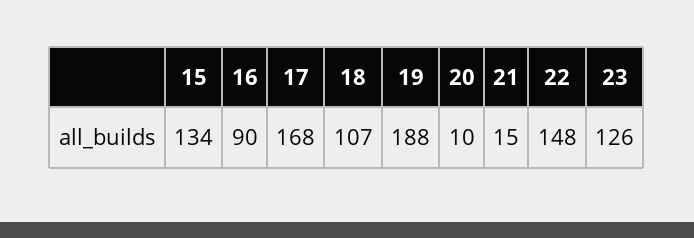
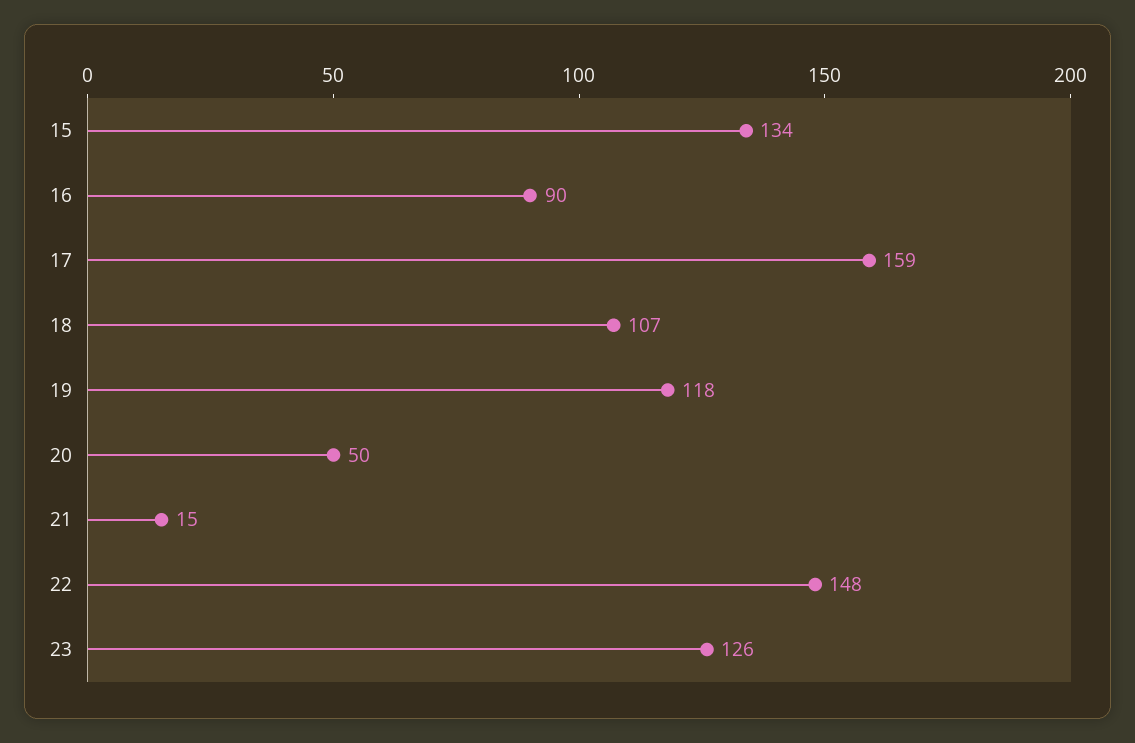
  {
    "15": 134,
    "16": 90,
-   "17": 168,
+   "17": 159,
    "18": 107,
-   "19": 188,
+   "19": 118,
-   "20": 10,
+   "20": 50,
    "21": 15,
    "22": 148,
    "23": 126
  }

